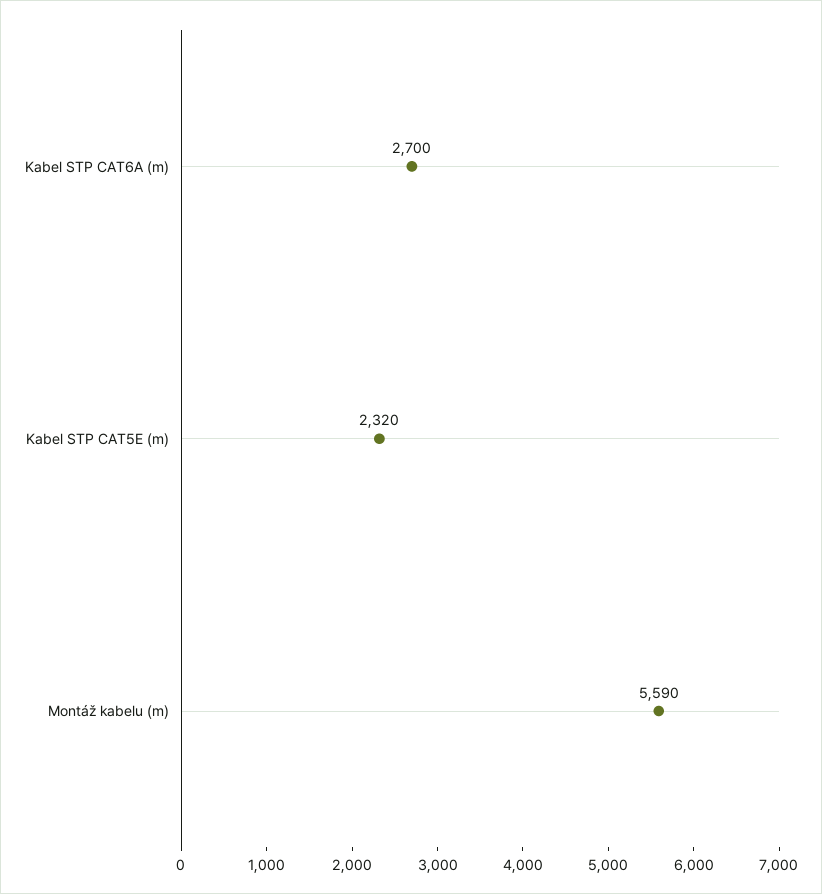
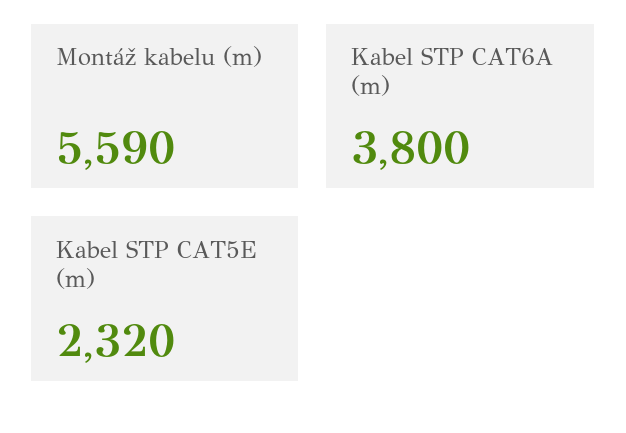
  {
-   "Kabel STP CAT6A (m)": 2700,
+   "Kabel STP CAT6A (m)": 3800,
    "Kabel STP CAT5E (m)": 2320,
    "Montáž kabelu (m)": 5590
  }

